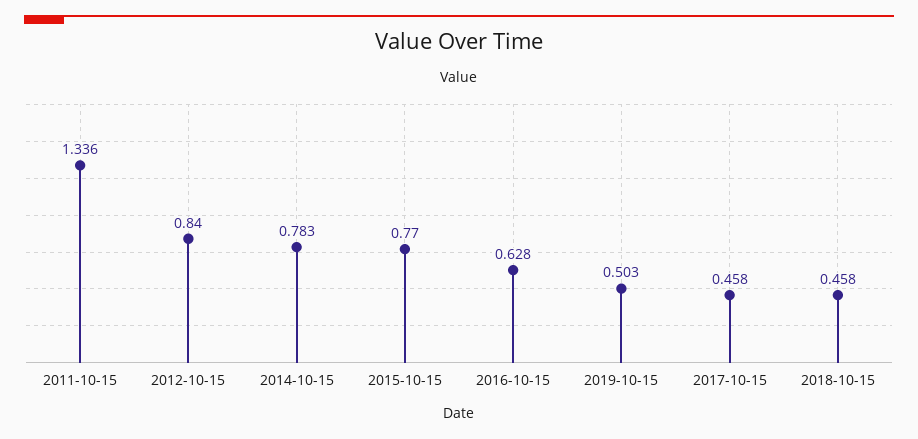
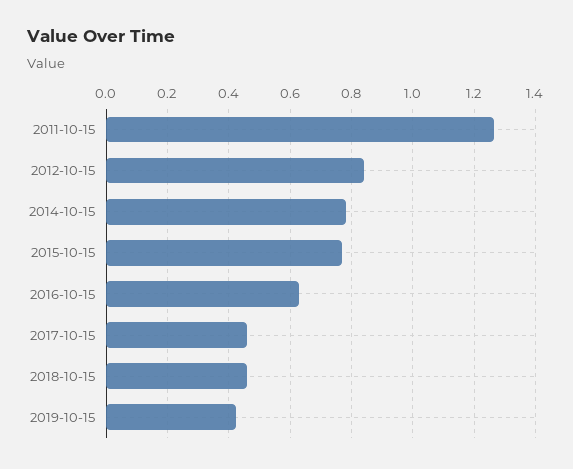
  {
-   "2011-10-15": 1.336,
+   "2011-10-15": 1.26,
    "2012-10-15": 0.84,
    "2014-10-15": 0.783,
    "2015-10-15": 0.77,
    "2016-10-15": 0.628,
-   "2019-10-15": 0.503,
+   "2019-10-15": 0.42,
    "2017-10-15": 0.458,
    "2018-10-15": 0.458
  }

